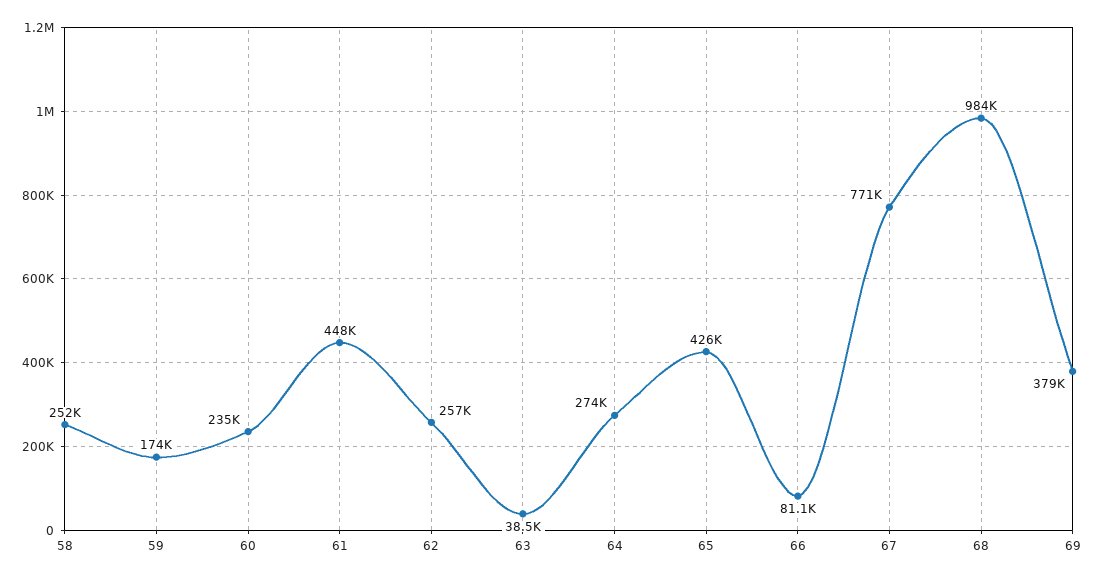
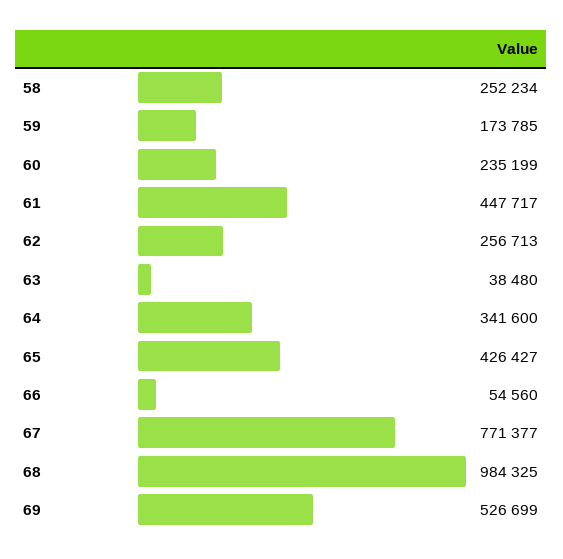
  {
    "58": 252234,
    "59": 173785,
    "60": 235199,
    "61": 447717,
    "62": 256713,
    "63": 38480,
-   "64": 274000,
+   "64": 341600,
    "65": 426427,
-   "66": 81100,
+   "66": 54560,
    "67": 771377,
    "68": 984325,
-   "69": 379000
+   "69": 526699
  }

